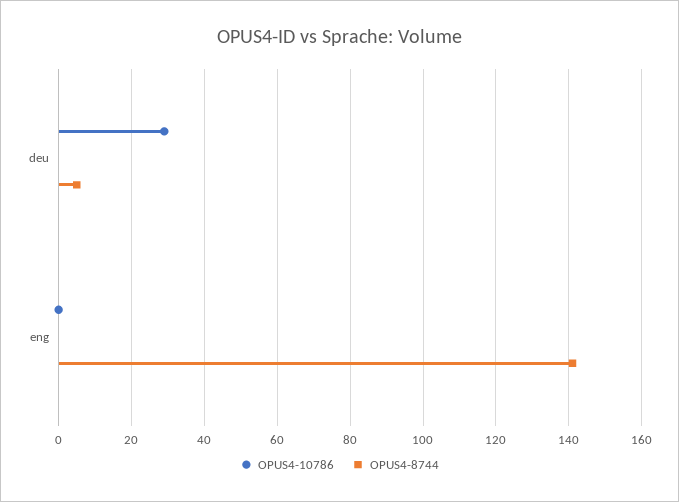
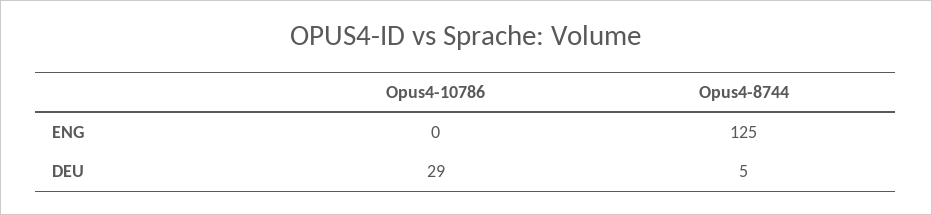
  {
    "OPUS4-10786": {
      "deu": 29,
      "eng": 0
    },
    "OPUS4-8744": {
      "deu": 5,
-     "eng": 140
+     "eng": 125
    }
  }

